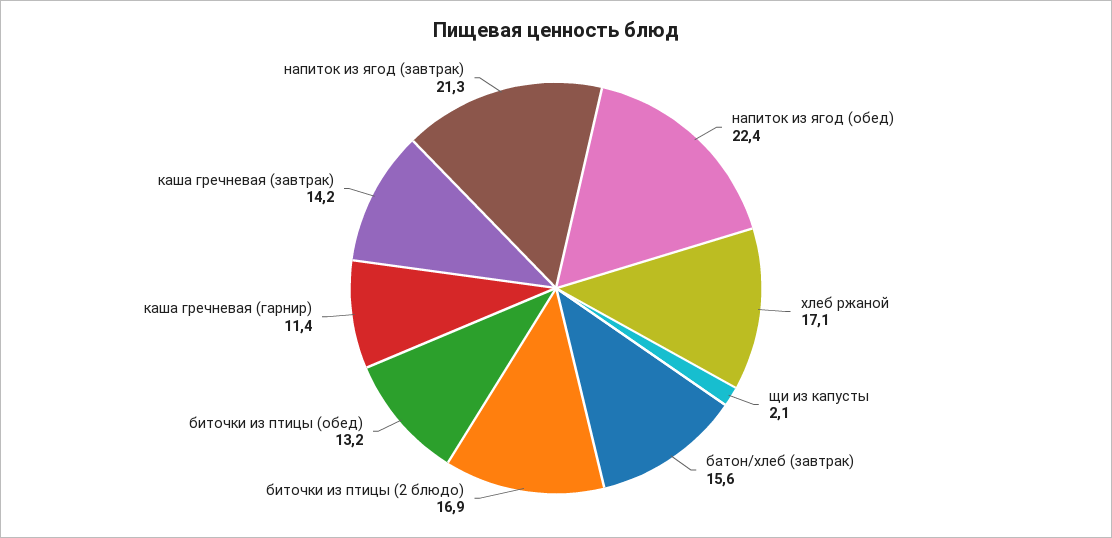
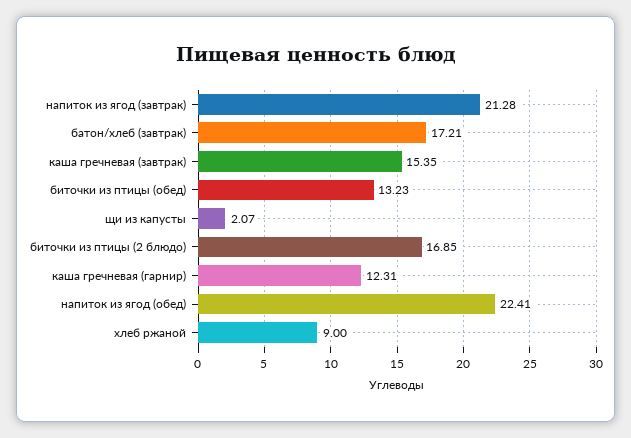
  {
    "напиток из ягод (обед)": 22.41,
-   "хлеб ржаной": 17.1,
+   "хлеб ржаной": 9,
    "щи из капусты": 2.07,
-   "батон/хлеб (завтрак)": 15.6,
+   "батон/хлеб (завтрак)": 17.21,
    "биточки из птицы (2 блюдо)": 16.85,
    "биточки из птицы (обед)": 13.23,
-   "каша гречневая (гарнир)": 11.4,
+   "каша гречневая (гарнир)": 12.31,
-   "каша гречневая (завтрак)": 14.2,
+   "каша гречневая (завтрак)": 15.35,
    "напиток из ягод (завтрак)": 21.28
  }

